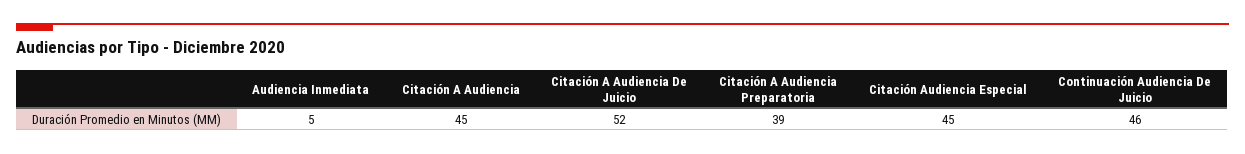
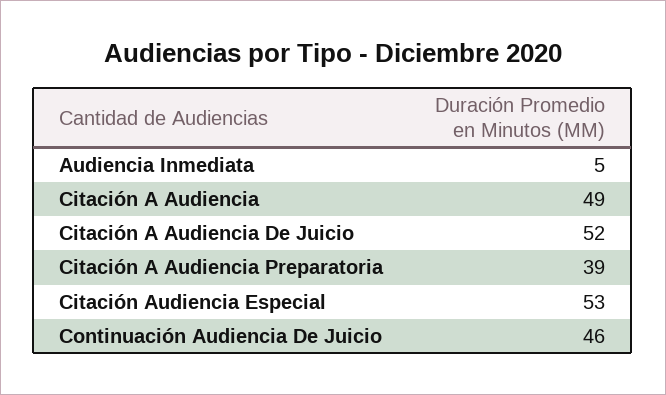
  {
    "Audiencia Inmediata": 5,
-   "Citación A Audiencia": 45,
+   "Citación A Audiencia": 49,
    "Citación A Audiencia De Juicio": 52,
    "Citación A Audiencia Preparatoria": 39,
-   "Citación Audiencia Especial": 45,
+   "Citación Audiencia Especial": 53,
    "Continuación Audiencia De Juicio": 46
  }

